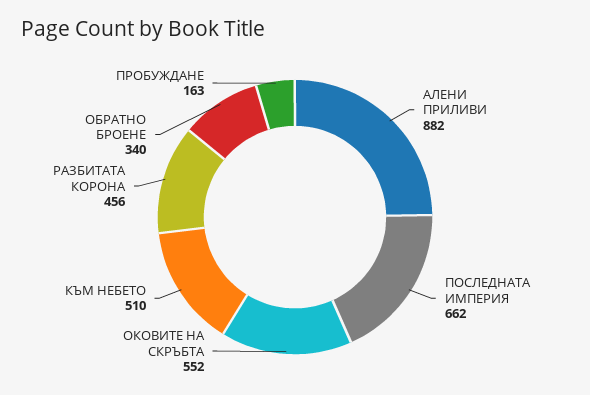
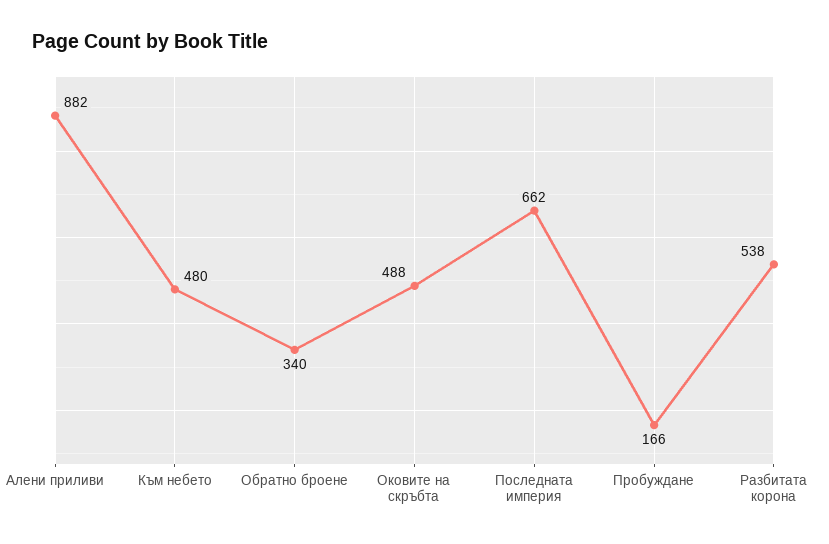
  {
    "АЛЕНИ ПРИЛИВИ": 882,
    "ПОСЛЕДНАТА ИМПЕРИЯ": 662,
-   "ОКОВИТЕ НА СКРЪБТА": 552,
+   "ОКОВИТЕ НА СКРЪБТА": 488,
-   "КЪМ НЕБЕТО": 510,
+   "КЪМ НЕБЕТО": 480,
-   "РАЗБИТАТА КОРОНА": 456,
+   "РАЗБИТАТА КОРОНА": 538,
    "ОБРАТНО БРОЕНЕ": 340,
-   "ПРОБУЖДАНЕ": 163
+   "ПРОБУЖДАНЕ": 166
  }

